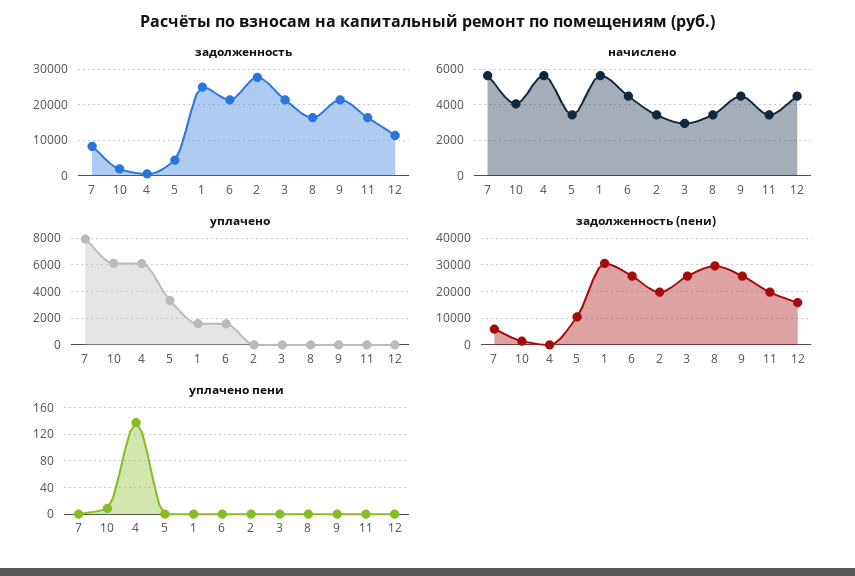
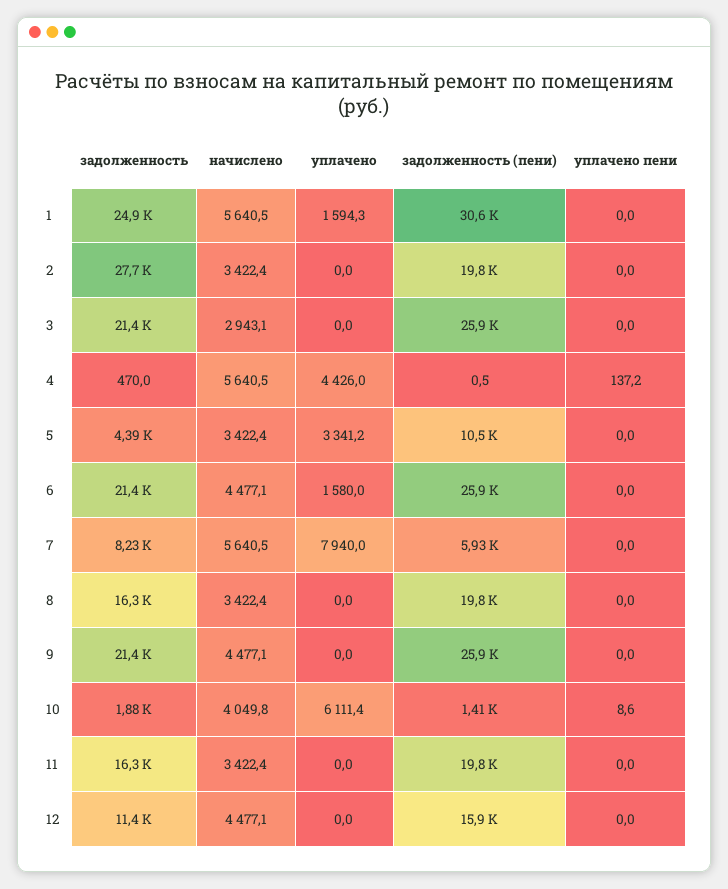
  {
    "задолженность": {
      "7": 8230,
      "10": 1880,
      "4": 470,
      "5": 4390,
      "1": 24900,
      "6": 21400,
      "2": 27700,
      "3": 21400,
      "8": 16300,
      "9": 21400,
      "11": 16300,
      "12": 11400
    },
    "начислено": {
      "7": 5640.5,
      "10": 4049.8,
      "4": 5640.5,
      "5": 3422.4,
      "1": 5640.5,
      "6": 4477.1,
      "2": 3422.4,
      "3": 2943.1,
      "8": 3422.4,
      "9": 4477.1,
      "11": 3422.4,
      "12": 4477.1
    },
    "уплачено": {
      "7": 7940,
      "10": 6111.4,
-     "4": 6000,
+     "4": 4426,
      "5": 3341.2,
      "1": 1594.3,
      "6": 1580,
      "2": 0,
      "3": 0,
      "8": 0,
      "9": 0,
      "11": 0,
      "12": 0
    },
    "задолженность (пени)": {
      "7": 5930,
      "10": 1410,
      "4": 0.5,
      "5": 10500,
      "1": 30600,
      "6": 25900,
      "2": 19800,
      "3": 25900,
-     "8": 30000,
+     "8": 19800,
      "9": 25900,
      "11": 19800,
      "12": 15900
    },
    "уплачено пени": {
      "7": 0,
      "10": 8.6,
      "4": 137.2,
      "5": 0,
      "1": 0,
      "6": 0,
      "2": 0,
      "3": 0,
      "8": 0,
      "9": 0,
      "11": 0,
      "12": 0
    }
  }

